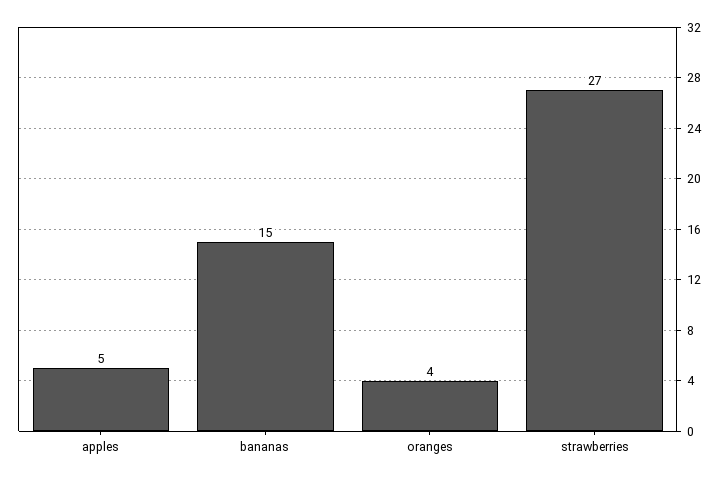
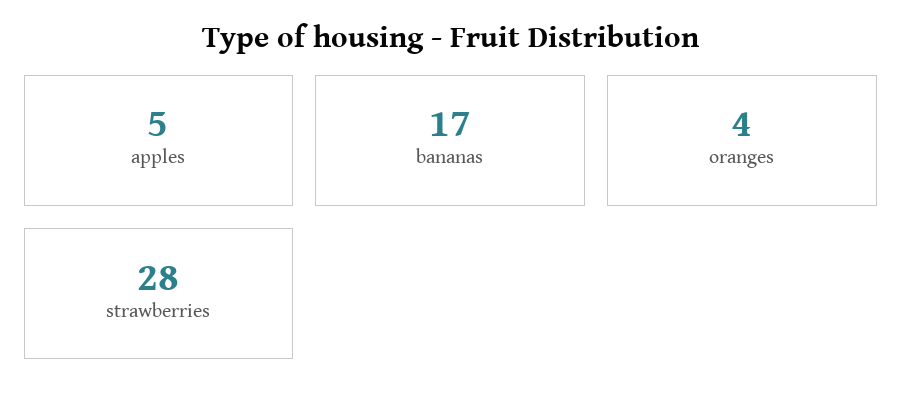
  {
    "apples": 5,
-   "bananas": 15,
+   "bananas": 17,
    "oranges": 4,
-   "strawberries": 27
+   "strawberries": 28
  }

